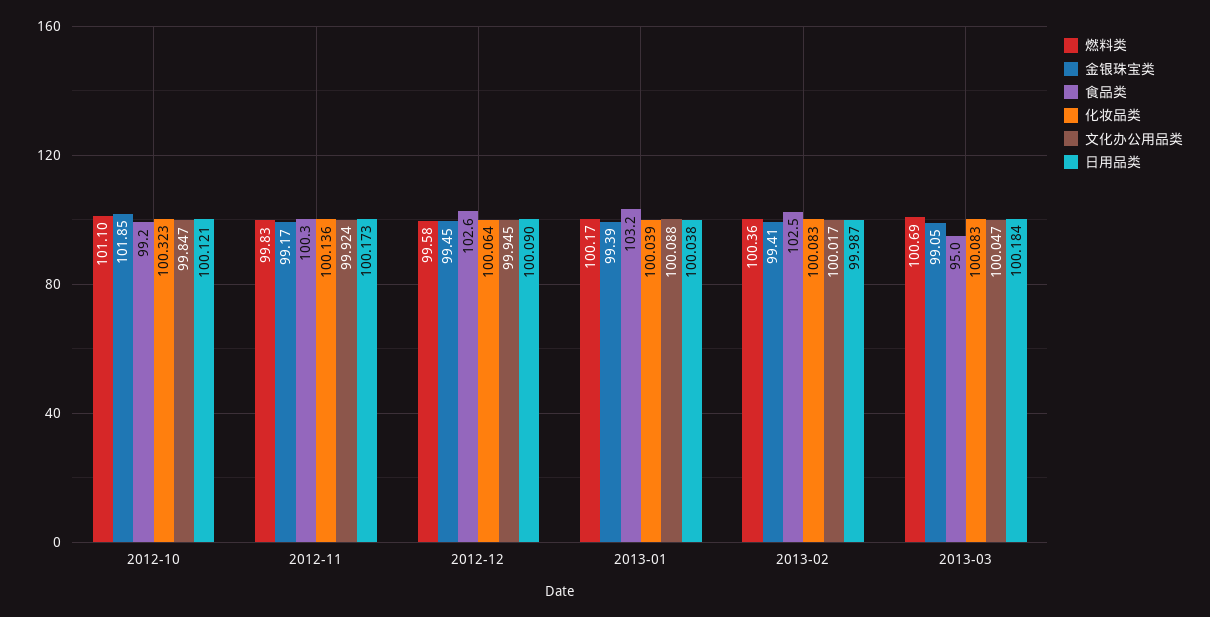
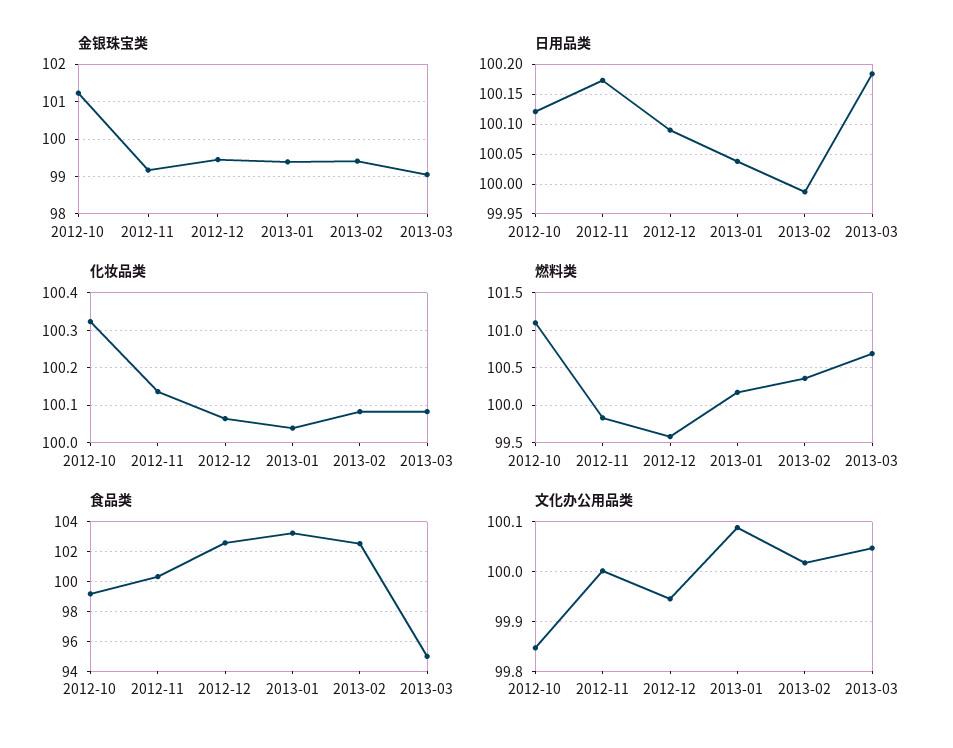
  {
    "燃料类": {
      "2012-10": 101.1,
      "2012-11": 99.83,
      "2012-12": 99.58,
      "2013-01": 100.17,
      "2013-02": 100.36,
      "2013-03": 100.69
    },
    "金银珠宝类": {
-     "2012-10": 101.85,
+     "2012-10": 101.2,
      "2012-11": 99.17,
      "2012-12": 99.45,
      "2013-01": 99.39,
      "2013-02": 99.41,
      "2013-03": 99.05
    },
    "食品类": {
      "2012-10": 99.2,
      "2012-11": 100.3,
      "2012-12": 102.6,
      "2013-01": 103.2,
      "2013-02": 102.5,
      "2013-03": 95
    },
    "化妆品类": {
      "2012-10": 100.323,
      "2012-11": 100.136,
      "2012-12": 100.064,
      "2013-01": 100.039,
      "2013-02": 100.083,
      "2013-03": 100.083
    },
    "文化办公用品类": {
      "2012-10": 99.847,
-     "2012-11": 99.924,
+     "2012-11": 100,
      "2012-12": 99.945,
      "2013-01": 100.088,
      "2013-02": 100.017,
      "2013-03": 100.047
    },
    "日用品类": {
      "2012-10": 100.121,
      "2012-11": 100.173,
      "2012-12": 100.09,
      "2013-01": 100.038,
      "2013-02": 99.987,
      "2013-03": 100.184
    }
  }

